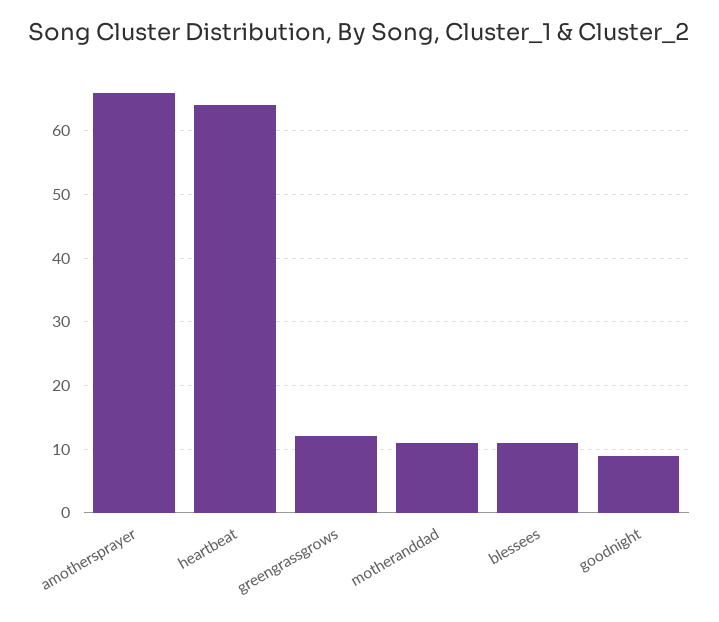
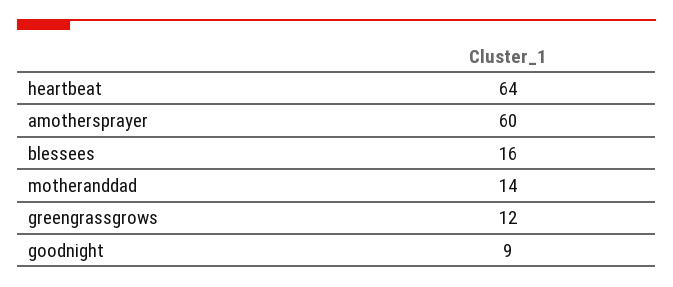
  {
-   "amothersprayer": 66,
+   "amothersprayer": 60,
    "heartbeat": 64,
    "greengrassgrows": 12,
-   "motheranddad": 11,
+   "motheranddad": 14,
-   "blessees": 11,
+   "blessees": 16,
    "goodnight": 9
  }

